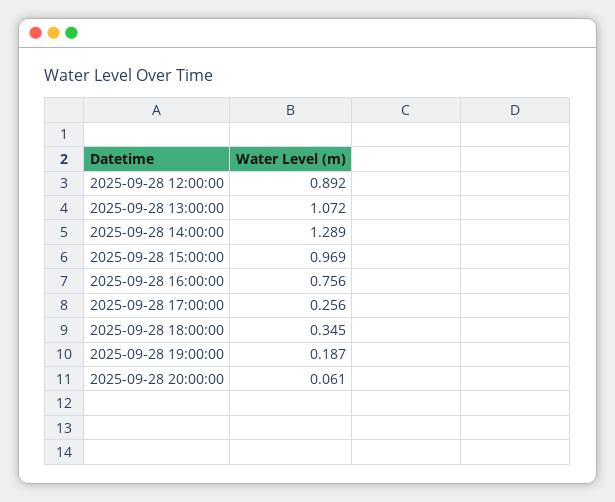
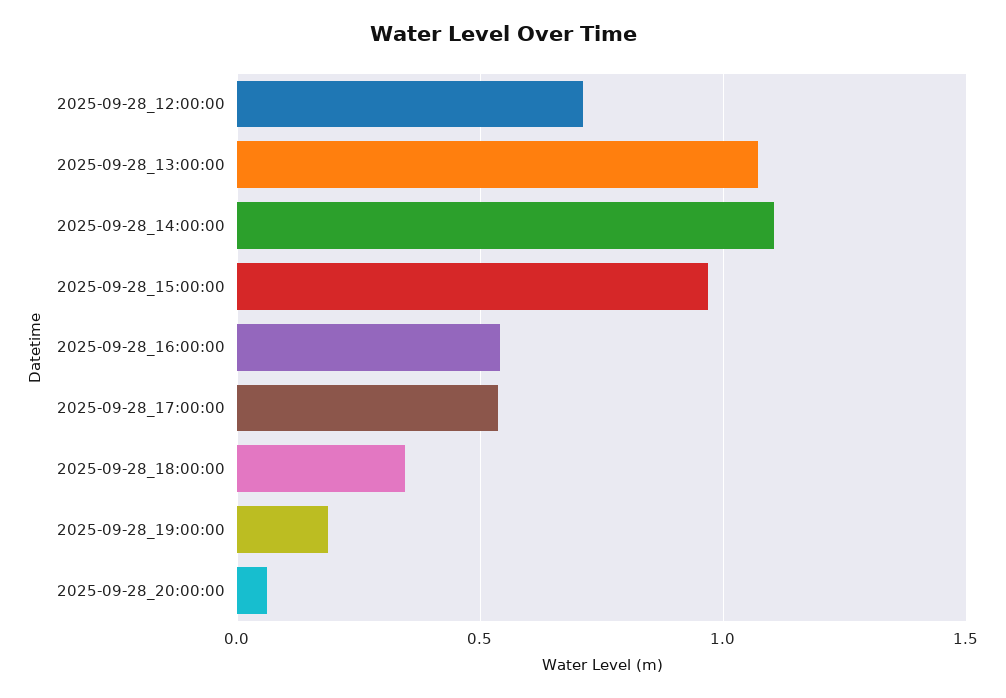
  {
-   "2025-09-28 12:00:00": 0.892,
+   "2025-09-28 12:00:00": 0.7,
    "2025-09-28 13:00:00": 1.072,
-   "2025-09-28 14:00:00": 1.289,
+   "2025-09-28 14:00:00": 1.1,
    "2025-09-28 15:00:00": 0.969,
-   "2025-09-28 16:00:00": 0.756,
+   "2025-09-28 16:00:00": 0.55,
-   "2025-09-28 17:00:00": 0.256,
+   "2025-09-28 17:00:00": 0.55,
    "2025-09-28 18:00:00": 0.345,
    "2025-09-28 19:00:00": 0.187,
    "2025-09-28 20:00:00": 0.061
  }

